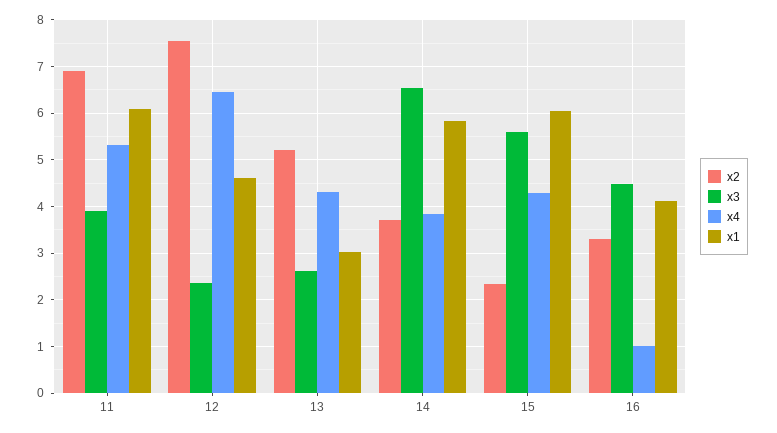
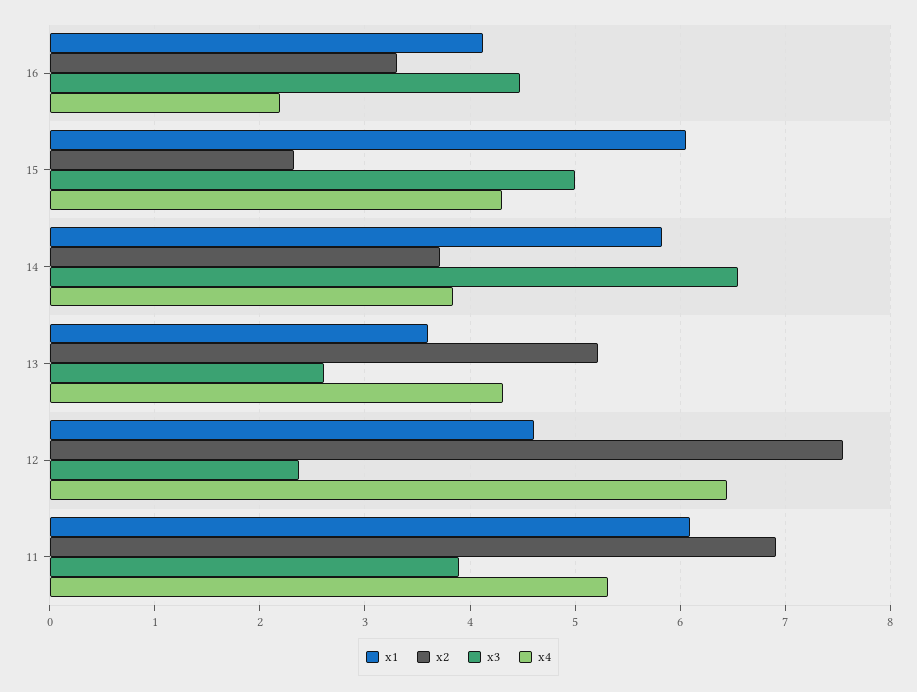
  {
    "x2": {
      "11": 6.9,
      "12": 7.6,
      "13": 5.2,
      "14": 3.7,
      "15": 2.3,
      "16": 3.3
    },
    "x3": {
      "11": 3.9,
      "12": 2.4,
      "13": 2.6,
      "14": 6.5,
-     "15": 5.6,
+     "15": 5,
      "16": 4.5
    },
    "x4": {
      "11": 5.3,
      "12": 6.5,
      "13": 4.3,
      "14": 3.8,
      "15": 4.3,
-     "16": 1
+     "16": 2.2
    },
    "x1": {
      "11": 6.1,
      "12": 4.6,
-     "13": 3,
+     "13": 3.6,
      "14": 5.8,
      "15": 6.1,
      "16": 4.1
    }
  }

